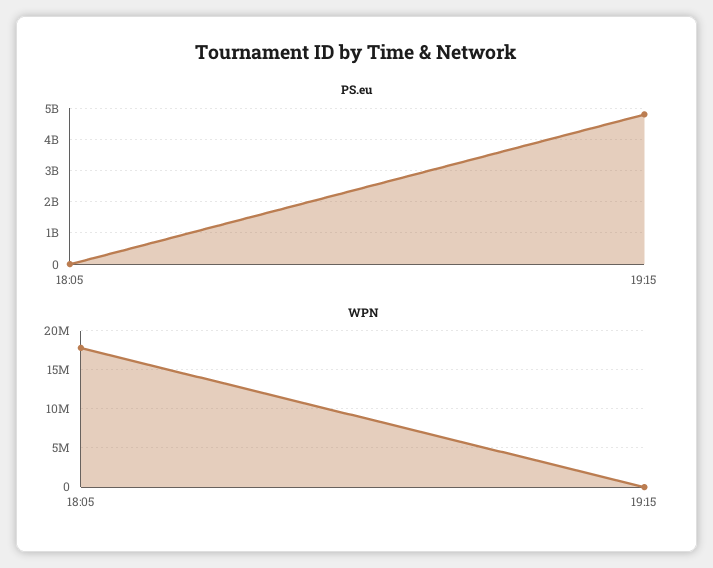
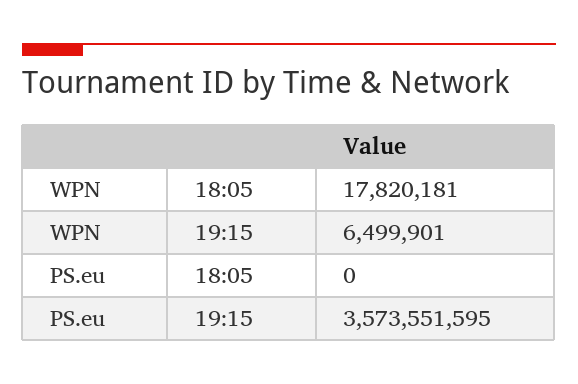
  {
    "PS.eu": {
      "18:05": 0,
-     "19:15": 4800000000
+     "19:15": 3573551595
    },
    "WPN": {
      "18:05": 17820181,
-     "19:15": 0
+     "19:15": 6499901
    }
  }

